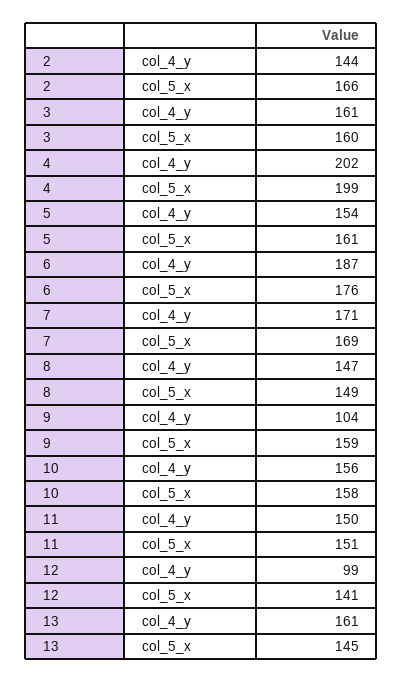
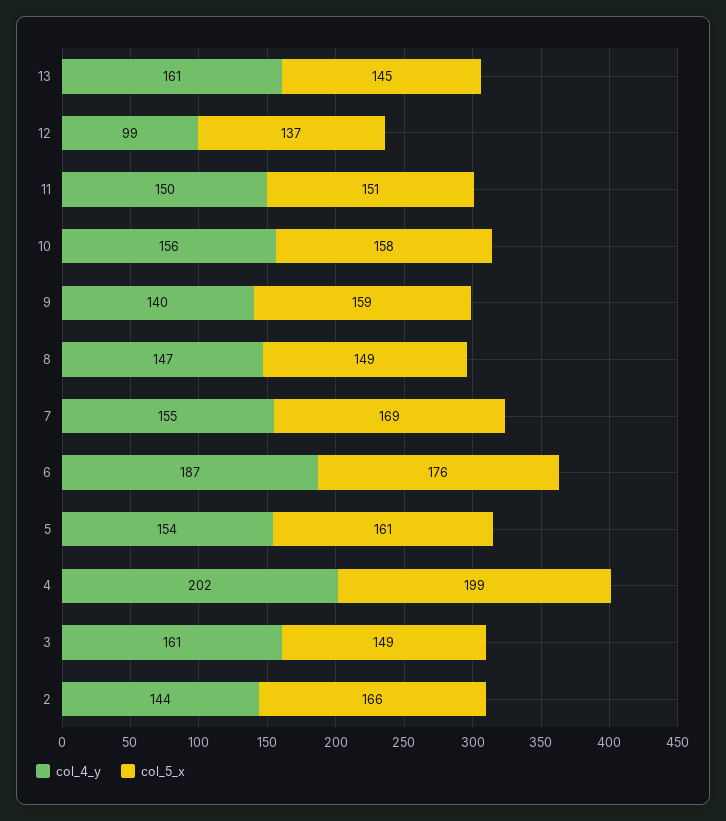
  {
    "col_4_y": {
      "2": 144,
      "3": 161,
      "4": 202,
      "5": 154,
      "6": 187,
-     "7": 171,
+     "7": 155,
      "8": 147,
-     "9": 104,
+     "9": 140,
      "10": 156,
      "11": 150,
      "12": 99,
      "13": 161
    },
    "col_5_x": {
      "2": 166,
-     "3": 160,
+     "3": 149,
      "4": 199,
      "5": 161,
      "6": 176,
      "7": 169,
      "8": 149,
      "9": 159,
      "10": 158,
      "11": 151,
-     "12": 141,
+     "12": 137,
      "13": 145
    }
  }

